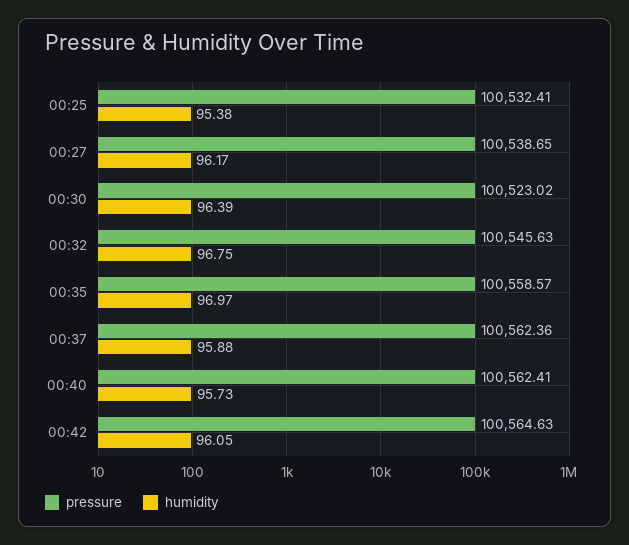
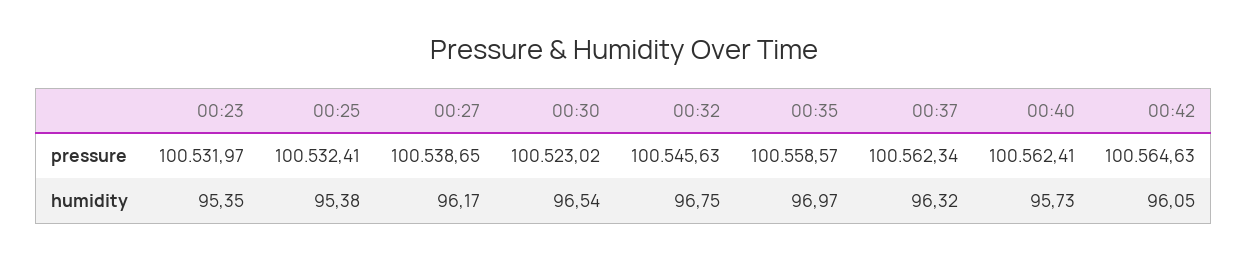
  {
    "pressure": {
      "00:25": 100532.41,
      "00:27": 100538.65,
      "00:30": 100523.02,
      "00:32": 100545.63,
      "00:35": 100558.57,
-     "00:37": 100562.36,
+     "00:37": 100562.34,
      "00:40": 100562.41,
-     "00:42": 100564.63
+     "00:42": 100564.63,
+     "00:23": 100531.97
    },
    "humidity": {
      "00:25": 95.38,
      "00:27": 96.17,
-     "00:30": 96.39,
+     "00:30": 96.54,
      "00:32": 96.75,
      "00:35": 96.97,
-     "00:37": 95.88,
+     "00:37": 96.32,
      "00:40": 95.73,
-     "00:42": 96.05
+     "00:42": 96.05,
+     "00:23": 95.35
    }
  }

